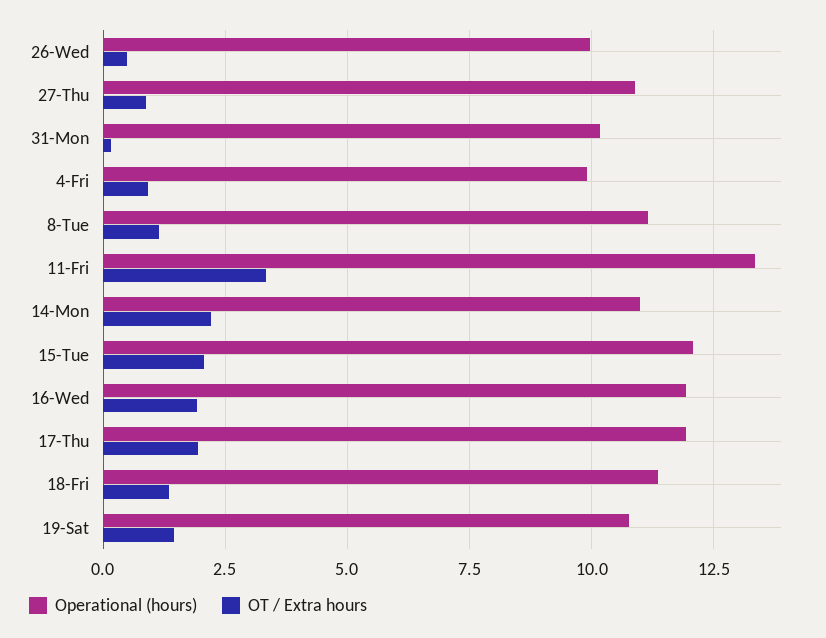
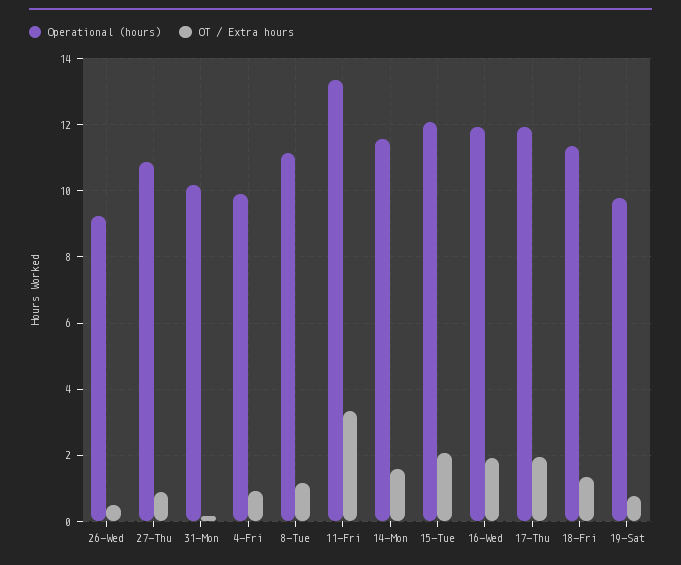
  {
    "Operational (hours)": {
-     "26-Wed": 10,
+     "26-Wed": 9.2,
      "27-Thu": 10.8,
      "31-Mon": 10.2,
      "4-Fri": 10,
      "8-Tue": 11.2,
      "11-Fri": 13.4,
-     "14-Mon": 11,
+     "14-Mon": 11.6,
      "15-Tue": 12,
      "16-Wed": 12,
      "17-Thu": 12,
      "18-Fri": 11.4,
-     "19-Sat": 10.75
+     "19-Sat": 9.8
    },
    "OT / Extra hours": {
      "26-Wed": 0.6,
      "27-Thu": 0.8,
      "31-Mon": 0.2,
      "4-Fri": 1,
      "8-Tue": 1.2,
      "11-Fri": 3.4,
-     "14-Mon": 2.25,
+     "14-Mon": 1.6,
      "15-Tue": 2,
      "16-Wed": 2,
      "17-Thu": 2,
      "18-Fri": 1.4,
-     "19-Sat": 1.5
+     "19-Sat": 0.8
    }
  }

